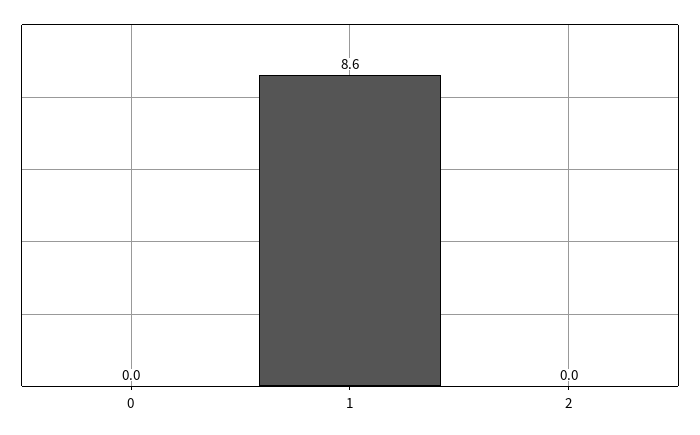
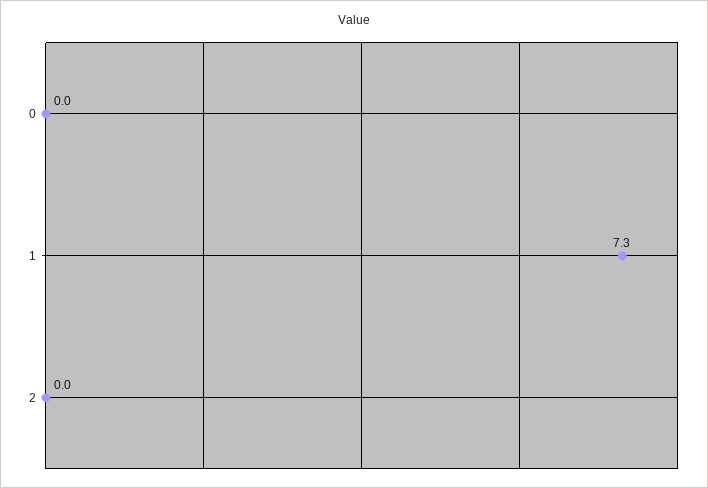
  {
    "0": 0,
-   "1": 8.6,
+   "1": 7.3,
    "2": 0
  }

